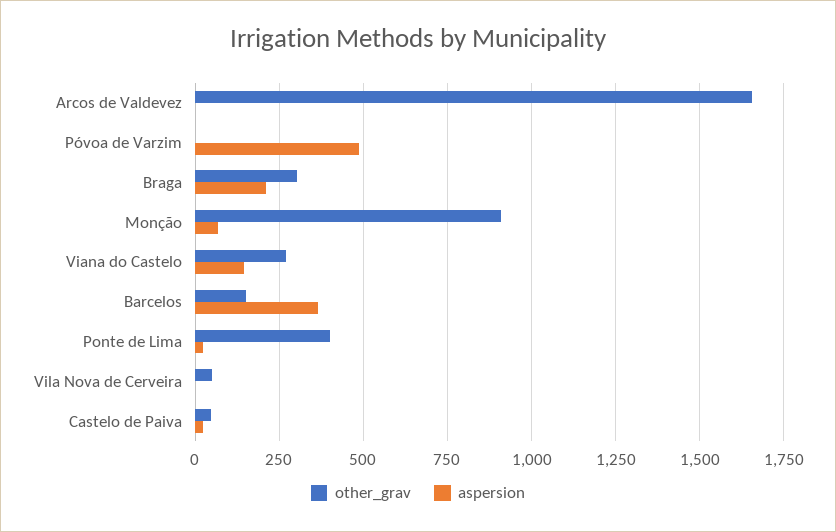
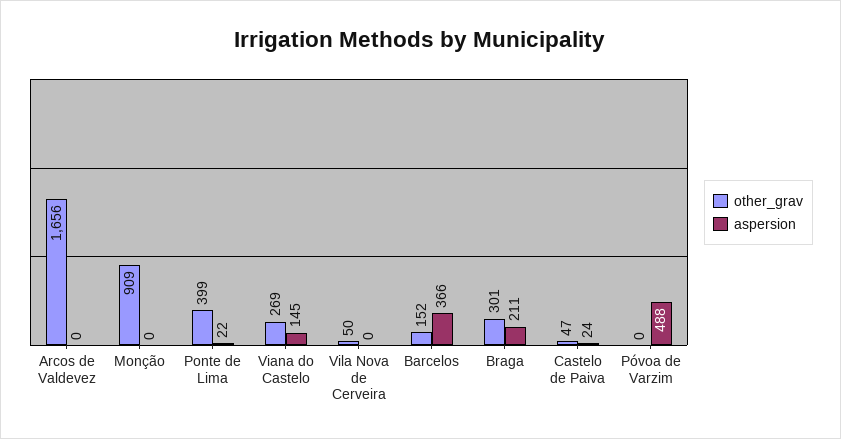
  {
    "other_grav": {
      "Arcos de Valdevez": 1656,
      "Póvoa de Varzim": 0,
      "Braga": 301,
      "Monção": 909,
      "Viana do Castelo": 269,
      "Barcelos": 152,
      "Ponte de Lima": 399,
      "Vila Nova de Cerveira": 50,
      "Castelo de Paiva": 47
    },
    "aspersion": {
      "Arcos de Valdevez": 0,
      "Póvoa de Varzim": 488,
      "Braga": 211,
-     "Monção": 75,
+     "Monção": 0,
      "Viana do Castelo": 145,
      "Barcelos": 366,
      "Ponte de Lima": 22,
      "Vila Nova de Cerveira": 0,
      "Castelo de Paiva": 24
    }
  }

